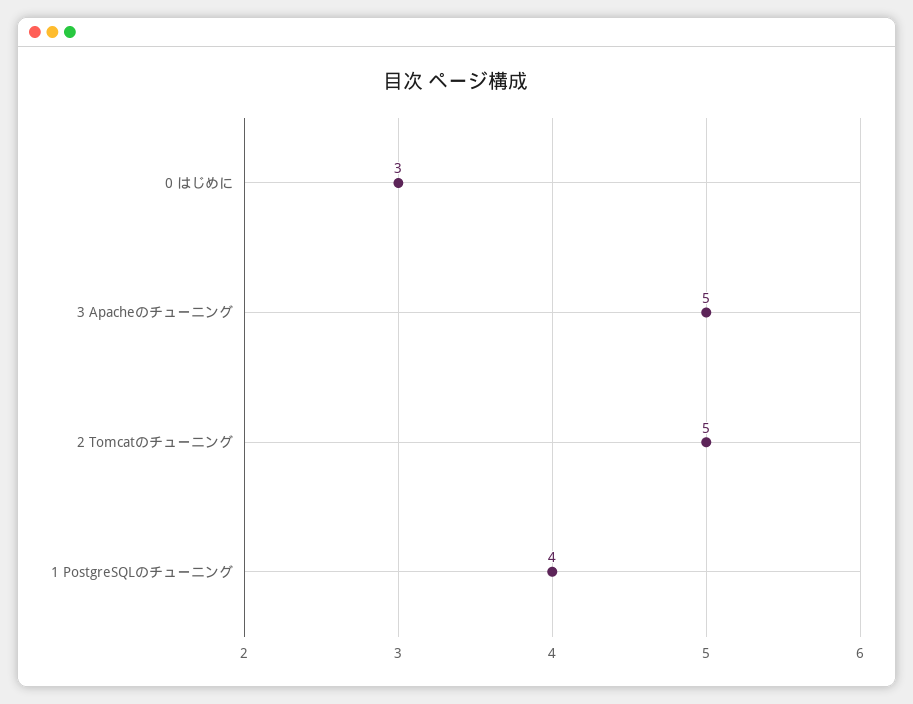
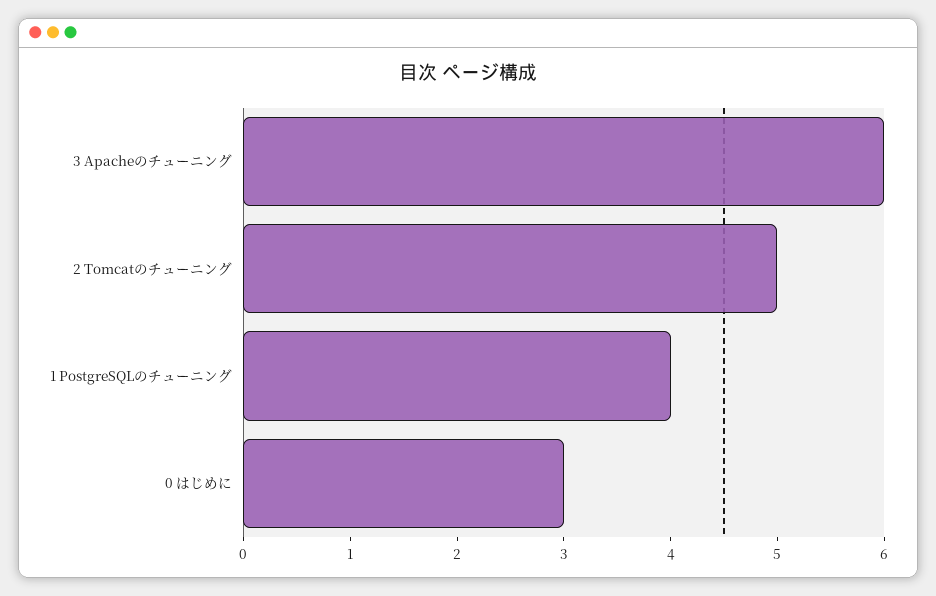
  {
    "0 はじめに": 3,
-   "3 Apacheのチューニング": 5,
+   "3 Apacheのチューニング": 6,
    "2 Tomcatのチューニング": 5,
    "1 PostgreSQLのチューニング": 4
  }

